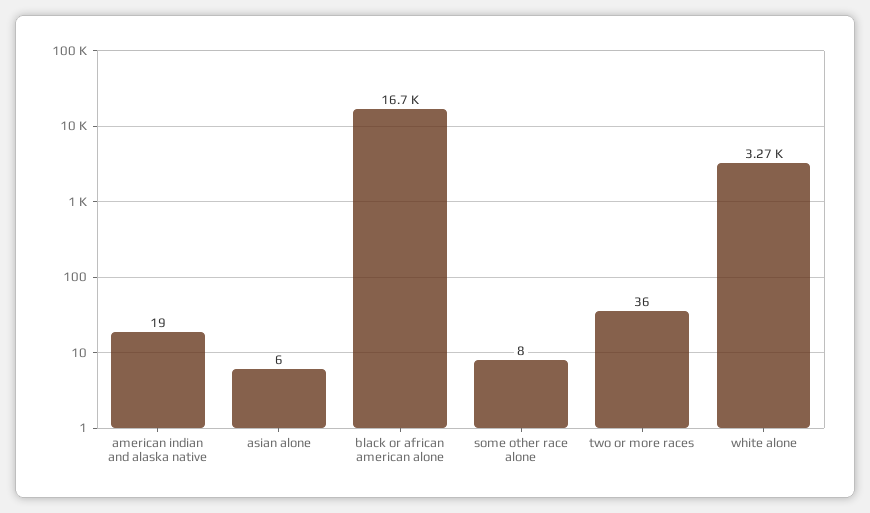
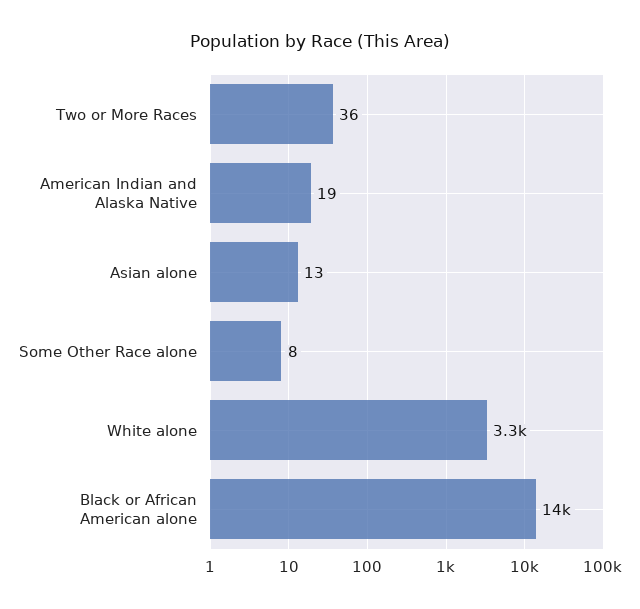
  {
    "american indian and alaska native": 19,
-   "asian alone": 6,
+   "asian alone": 13,
-   "black or african american alone": 16700,
+   "black or african american alone": 14000,
    "some other race alone": 8,
    "two or more races": 36,
    "white alone": 3270
  }

